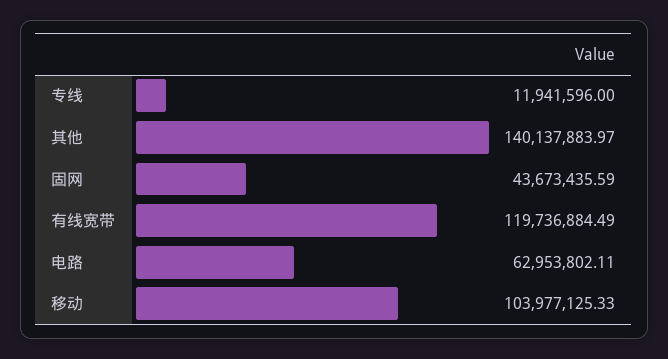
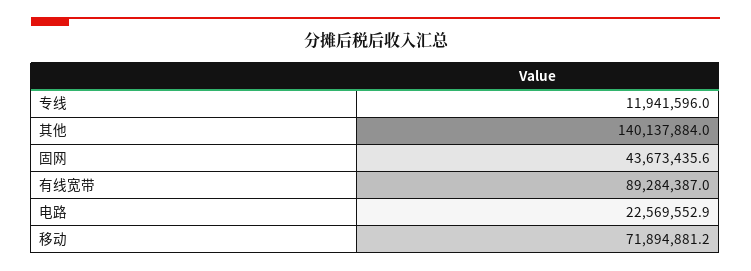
  {
    "专线": 11941596,
    "其他": 140137883.97,
    "固网": 43673435.59,
-   "有线宽带": 119736884.49,
+   "有线宽带": 89284387,
-   "电路": 62953802.11,
+   "电路": 22569552.9,
-   "移动": 103977125.33
+   "移动": 71894881.2
  }

